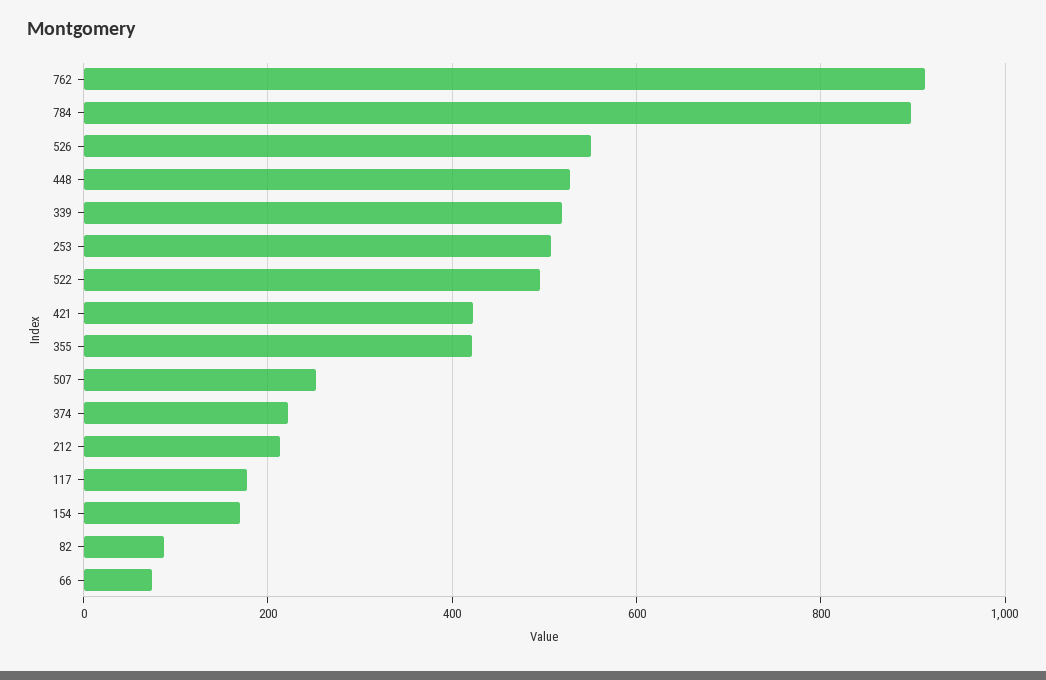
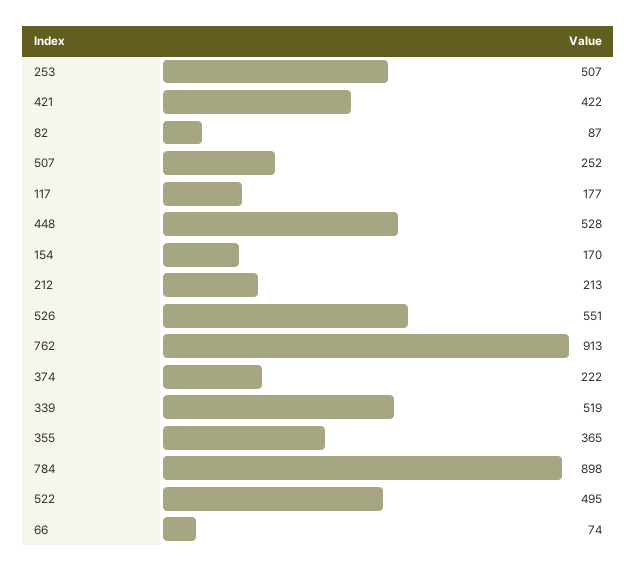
  {
    "762": 913,
    "784": 898,
    "526": 551,
    "448": 528,
    "339": 519,
    "253": 507,
    "522": 495,
    "421": 422,
-   "355": 420,
+   "355": 365,
    "507": 252,
    "374": 222,
    "212": 213,
    "117": 177,
    "154": 170,
    "82": 87,
    "66": 74
  }

